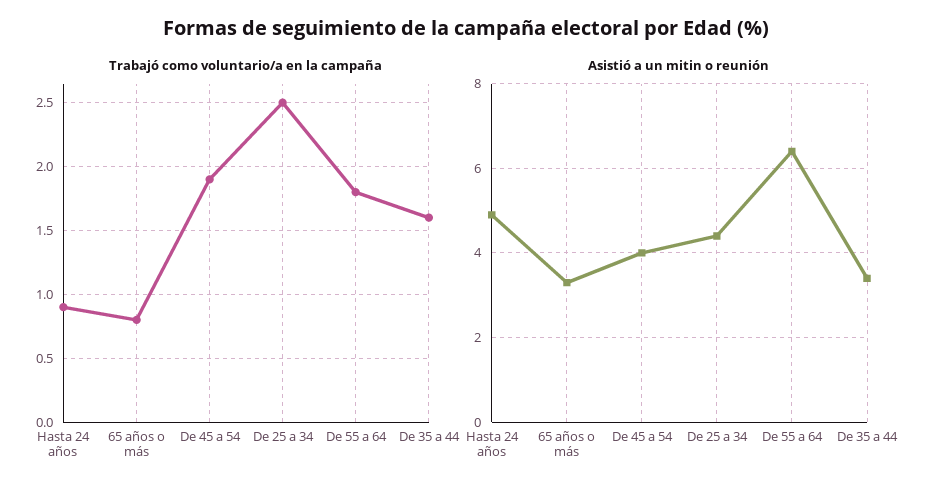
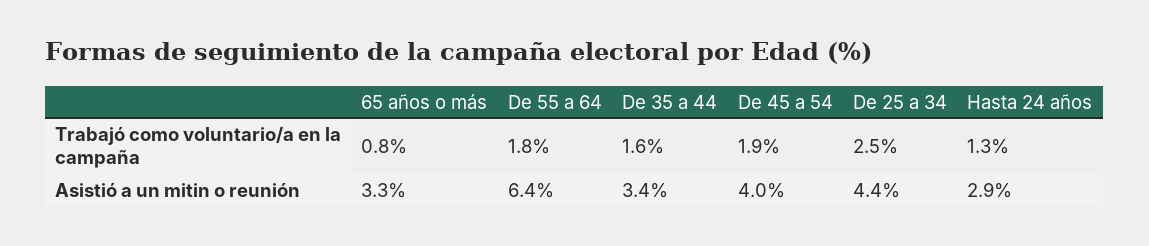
  {
    "Trabajó como voluntario/a en la campaña": {
-     "Hasta 24 años": 0.9,
+     "Hasta 24 años": 1.3,
      "65 años o más": 0.8,
      "De 45 a 54": 1.9,
      "De 25 a 34": 2.5,
      "De 55 a 64": 1.8,
      "De 35 a 44": 1.6
    },
    "Asistió a un mitin o reunión": {
-     "Hasta 24 años": 5,
+     "Hasta 24 años": 2.9,
      "65 años o más": 3.3,
      "De 45 a 54": 4,
      "De 25 a 34": 4.4,
      "De 55 a 64": 6.4,
      "De 35 a 44": 3.4
    }
  }

